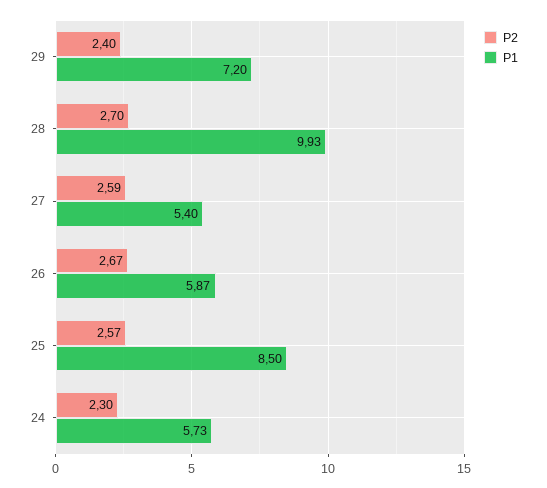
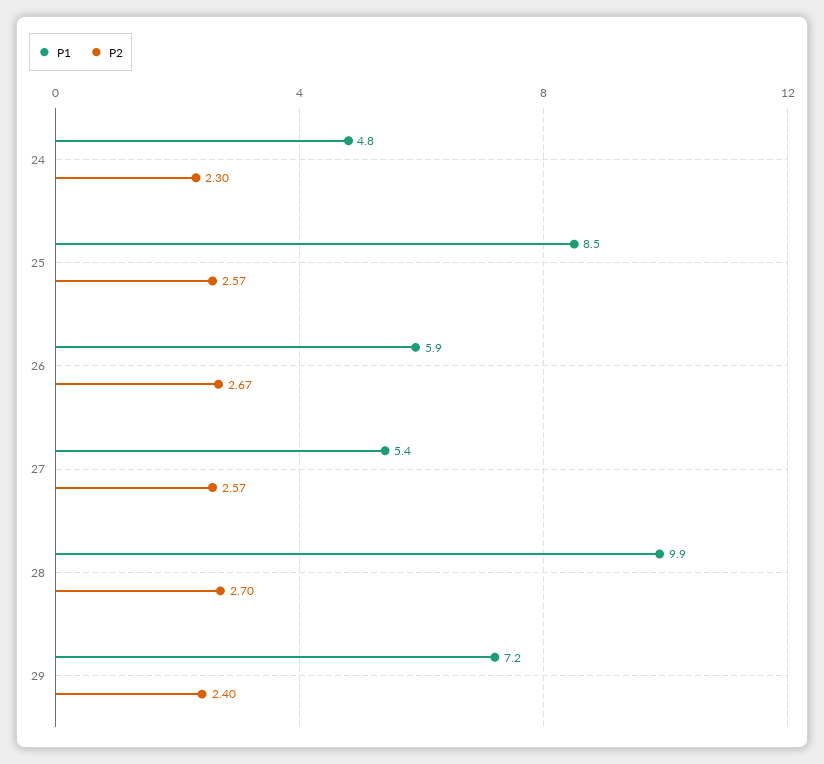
  {
    "P2": {
      "29": 2.4,
      "28": 2.7,
-     "27": 2.59,
+     "27": 2.57,
      "26": 2.67,
      "25": 2.57,
      "24": 2.3
    },
    "P1": {
      "29": 7.2,
      "28": 9.93,
      "27": 5.4,
      "26": 5.87,
      "25": 8.5,
-     "24": 5.73
+     "24": 4.8
    }
  }

